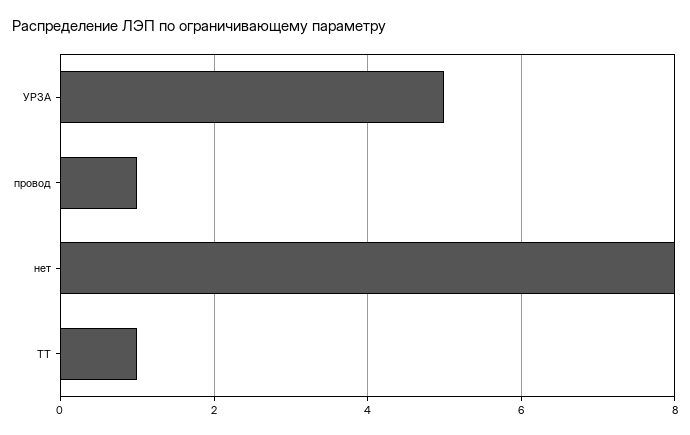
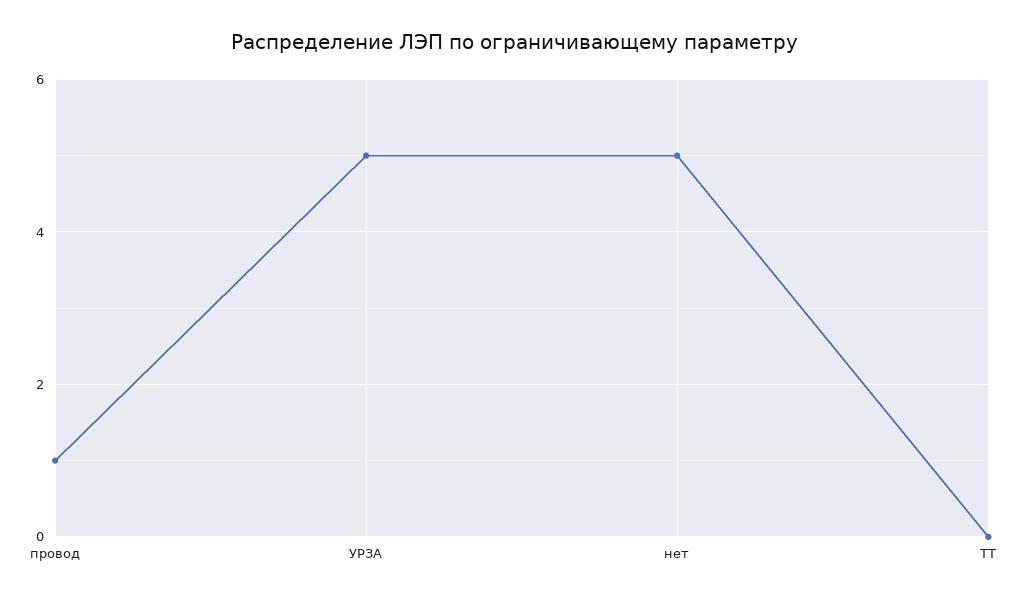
  {
    "УРЗА": 5,
    "провод": 1,
-   "нет": 8,
+   "нет": 5,
-   "ТТ": 1
+   "ТТ": 0
  }

